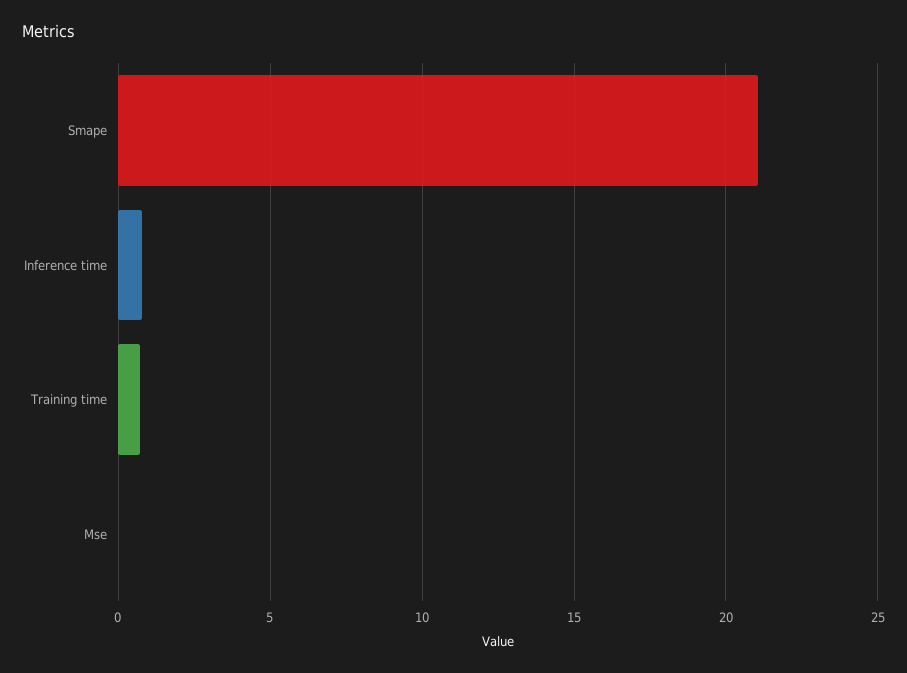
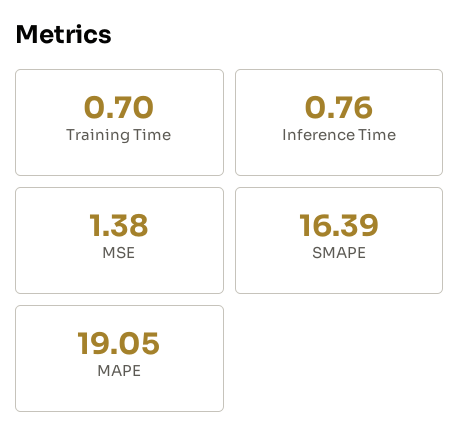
  {
-   "Smape": 21,
+   "Smape": 16.39,
    "Inference time": 0.76,
    "Training time": 0.7,
-   "Mse": 0
+   "Mse": 1.38,
+   "MAPE": 19.05
  }

